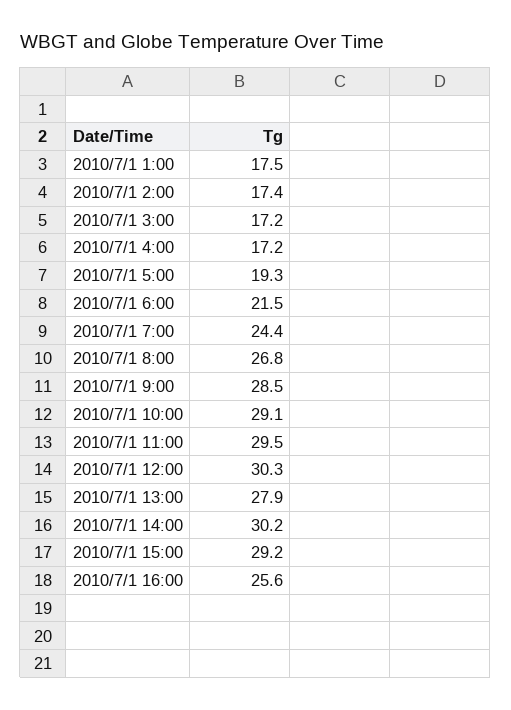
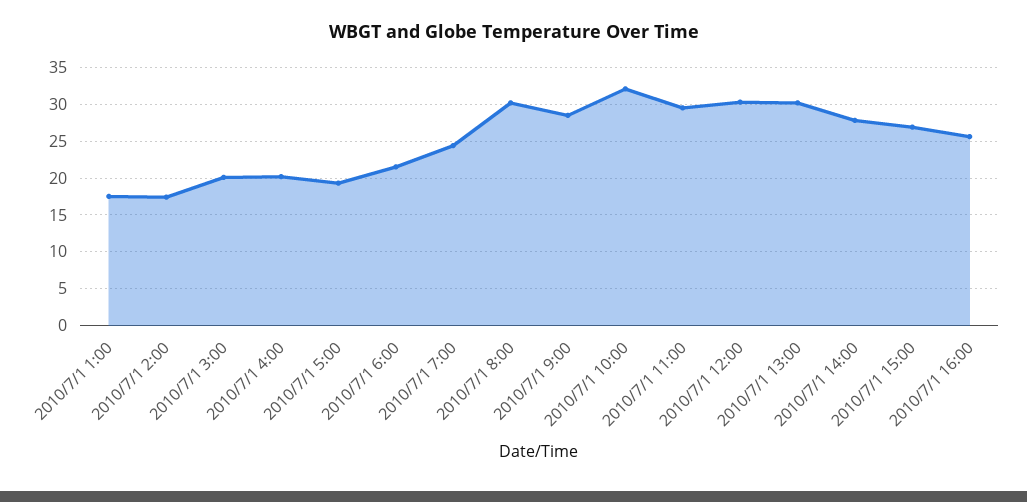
  {
    "2010/7/1 1:00": 17.5,
    "2010/7/1 2:00": 17.4,
-   "2010/7/1 3:00": 17.2,
+   "2010/7/1 3:00": 20,
-   "2010/7/1 4:00": 17.2,
+   "2010/7/1 4:00": 20,
    "2010/7/1 5:00": 19.3,
    "2010/7/1 6:00": 21.5,
    "2010/7/1 7:00": 24.4,
-   "2010/7/1 8:00": 26.8,
+   "2010/7/1 8:00": 30,
    "2010/7/1 9:00": 28.5,
-   "2010/7/1 10:00": 29.1,
+   "2010/7/1 10:00": 32,
    "2010/7/1 11:00": 29.5,
    "2010/7/1 12:00": 30.3,
-   "2010/7/1 13:00": 27.9,
+   "2010/7/1 13:00": 30,
-   "2010/7/1 14:00": 30.2,
+   "2010/7/1 14:00": 28,
-   "2010/7/1 15:00": 29.2,
+   "2010/7/1 15:00": 27,
    "2010/7/1 16:00": 25.6
  }

